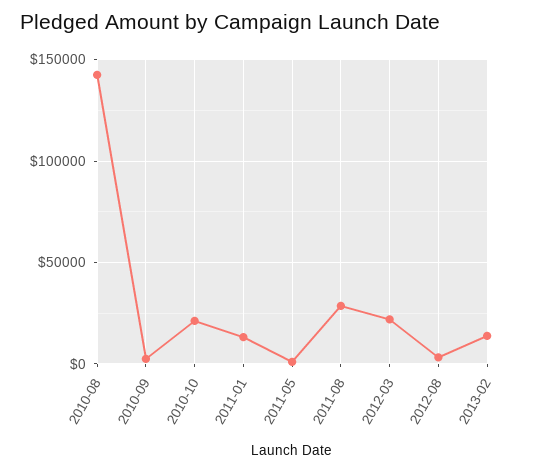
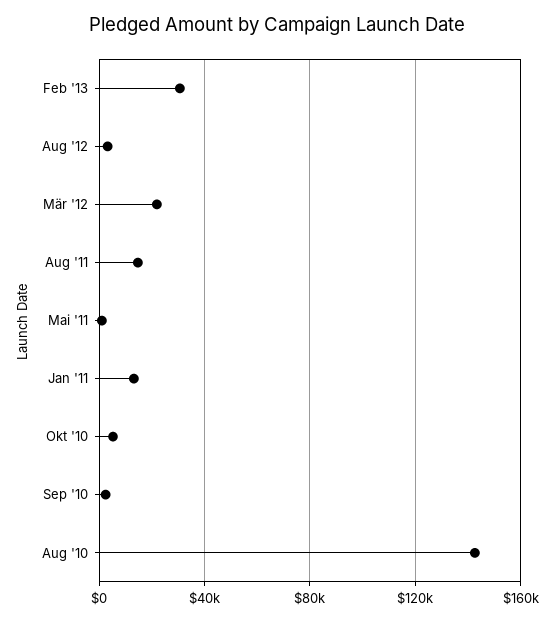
  {
    "2010-08": 145000,
    "2010-09": 0,
-   "2010-10": 20000,
+   "2010-10": 5000,
    "2011-01": 15000,
    "2011-05": 0,
-   "2011-08": 30000,
+   "2011-08": 15000,
    "2012-03": 20000,
    "2012-08": 5000,
-   "2013-02": 15000
+   "2013-02": 30000
  }

